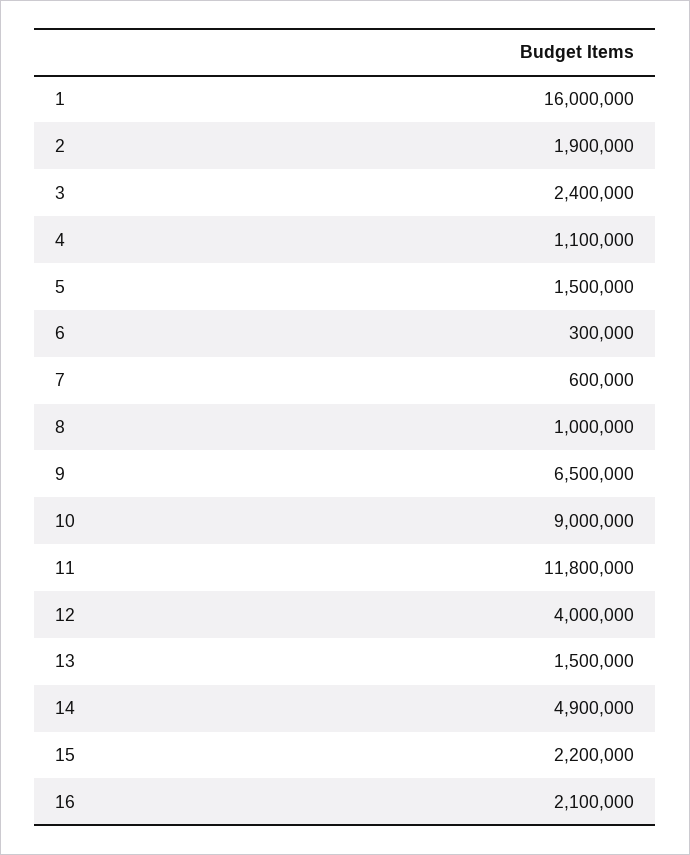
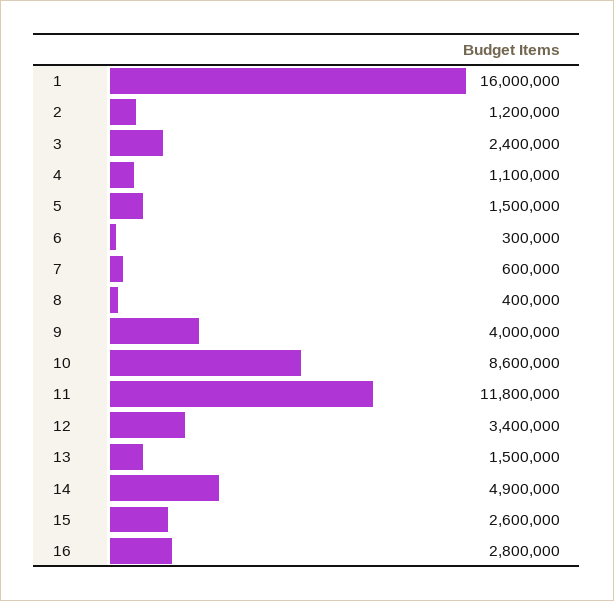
  {
    "1": 16000000,
-   "2": 1900000,
+   "2": 1200000,
    "3": 2400000,
    "4": 1100000,
    "5": 1500000,
    "6": 300000,
    "7": 600000,
-   "8": 1000000,
+   "8": 400000,
-   "9": 6500000,
+   "9": 4000000,
-   "10": 9000000,
+   "10": 8600000,
    "11": 11800000,
-   "12": 4000000,
+   "12": 3400000,
    "13": 1500000,
    "14": 4900000,
-   "15": 2200000,
+   "15": 2600000,
-   "16": 2100000
+   "16": 2800000
  }

